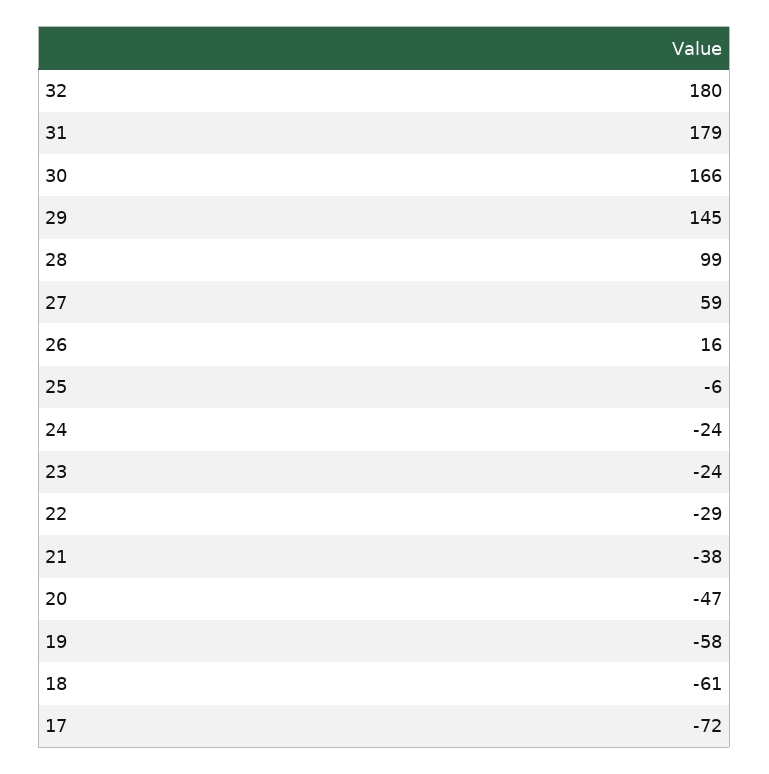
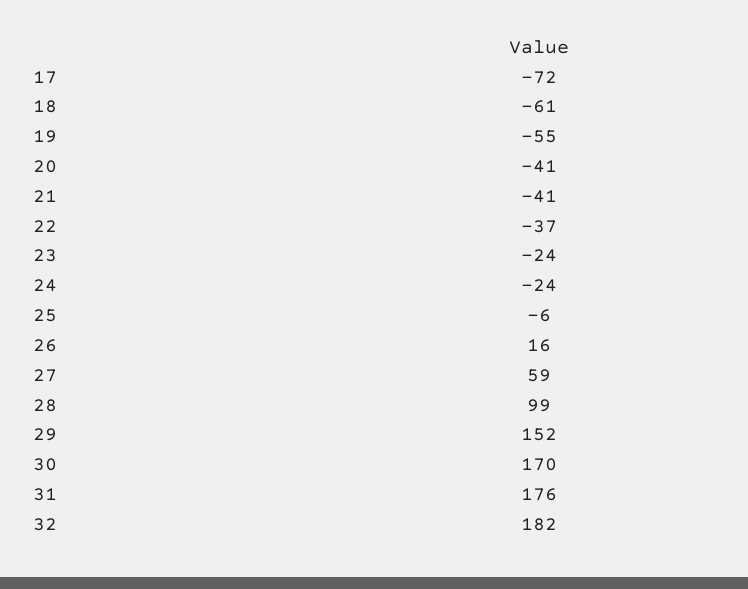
  {
-   "32": 180,
+   "32": 182,
-   "31": 179,
+   "31": 176,
-   "30": 166,
+   "30": 170,
-   "29": 145,
+   "29": 152,
    "28": 99,
    "27": 59,
    "26": 16,
    "25": -6,
    "24": -24,
    "23": -24,
-   "22": -29,
+   "22": -37,
-   "21": -38,
+   "21": -41,
-   "20": -47,
+   "20": -41,
-   "19": -58,
+   "19": -55,
    "18": -61,
    "17": -72
  }

